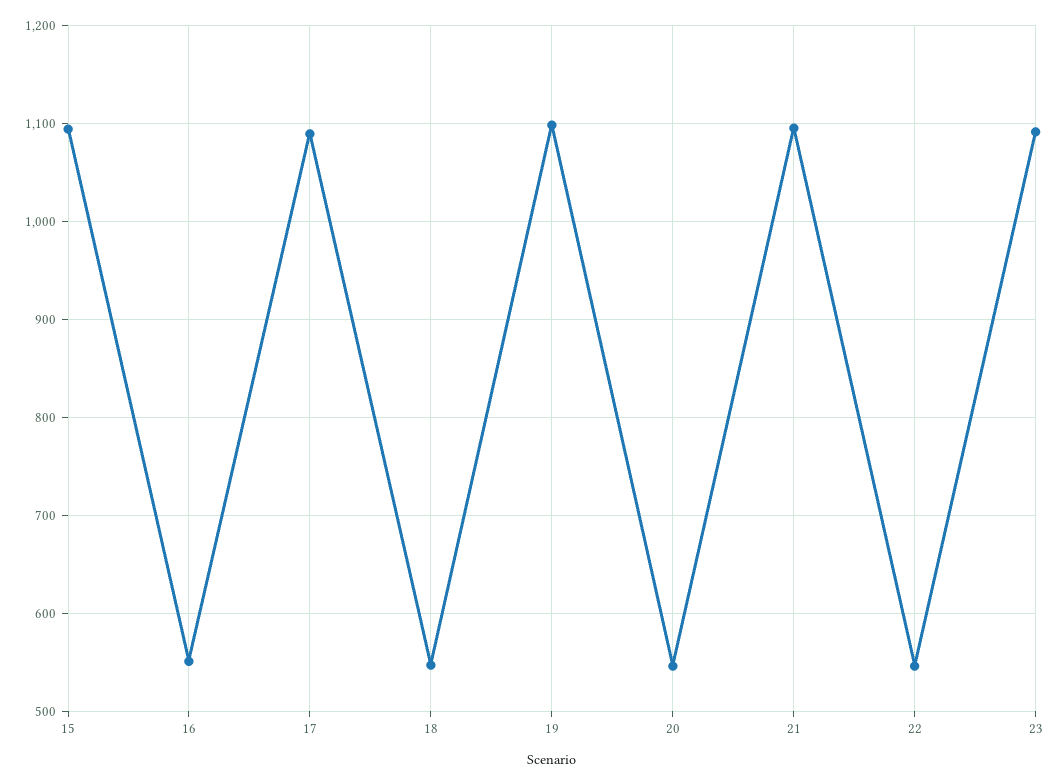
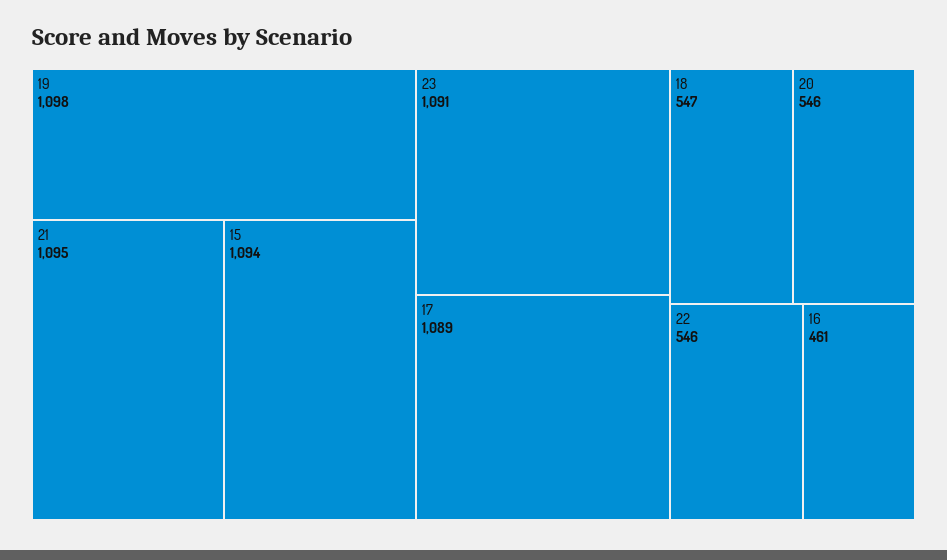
  {
    "15": 1094,
-   "16": 550,
+   "16": 461,
    "17": 1089,
    "18": 547,
    "19": 1098,
    "20": 546,
    "21": 1095,
    "22": 546,
    "23": 1091
  }

